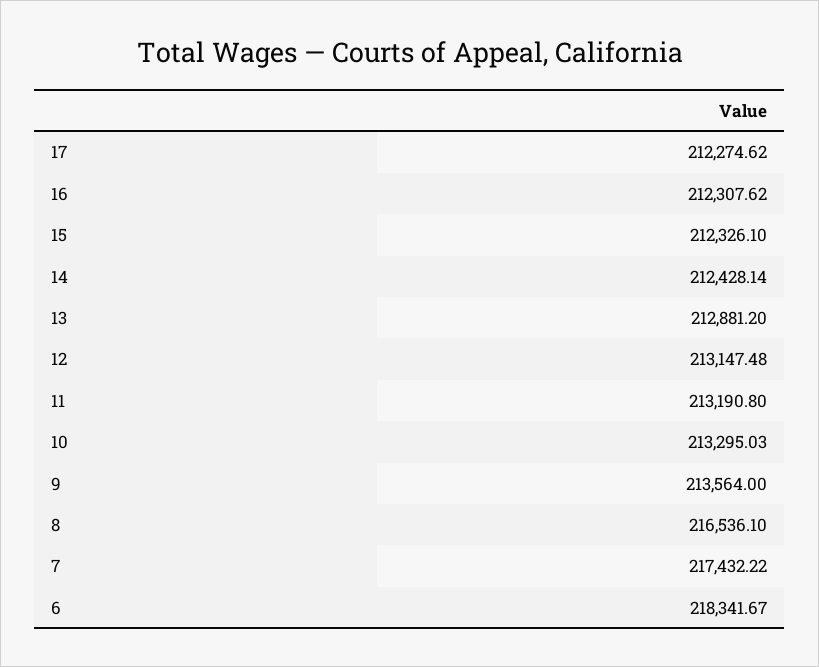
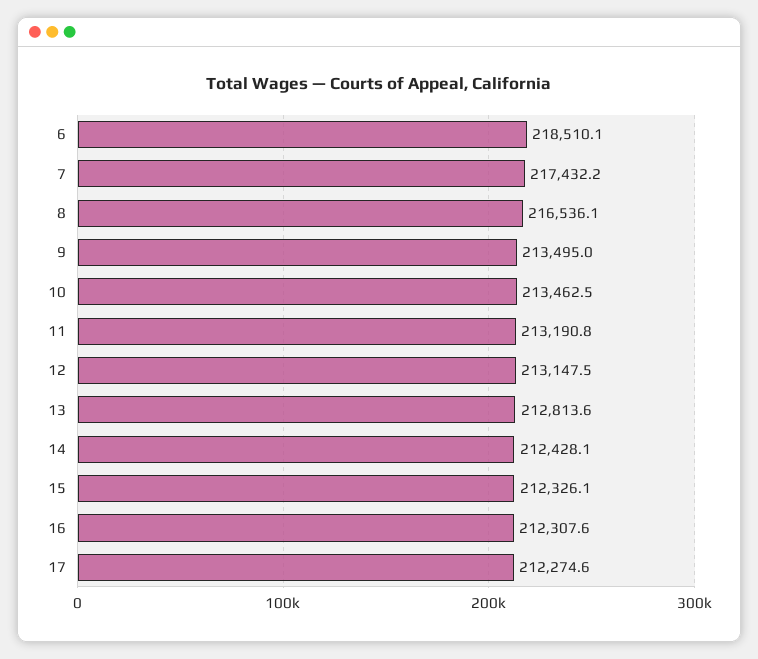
  {
    "17": 212274.62,
    "16": 212307.62,
    "15": 212326.1,
    "14": 212428.14,
-   "13": 212881.2,
+   "13": 212813.6,
    "12": 213147.48,
    "11": 213190.8,
-   "10": 213295.03,
+   "10": 213462.5,
-   "9": 213564,
+   "9": 213495,
    "8": 216536.1,
    "7": 217432.22,
-   "6": 218341.67
+   "6": 218510.1
  }

